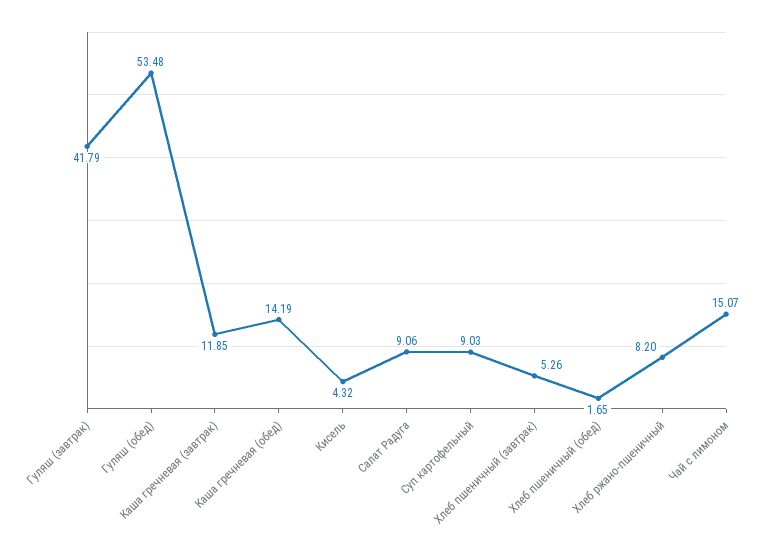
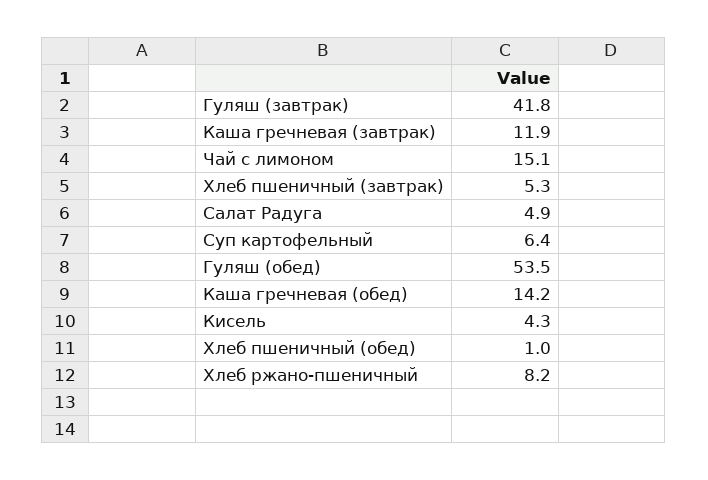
  {
    "Гуляш (завтрак)": 41.79,
    "Гуляш (обед)": 53.48,
    "Каша гречневая (завтрак)": 11.85,
    "Каша гречневая (обед)": 14.19,
    "Кисель": 4.32,
-   "Салат Радуга": 9.06,
+   "Салат Радуга": 4.9,
-   "Суп картофельный": 9.03,
+   "Суп картофельный": 6.4,
    "Хлеб пшеничный (завтрак)": 5.26,
-   "Хлеб пшеничный (обед)": 1.65,
+   "Хлеб пшеничный (обед)": 1,
    "Хлеб ржано-пшеничный": 8.2,
    "Чай с лимоном": 15.07
  }

